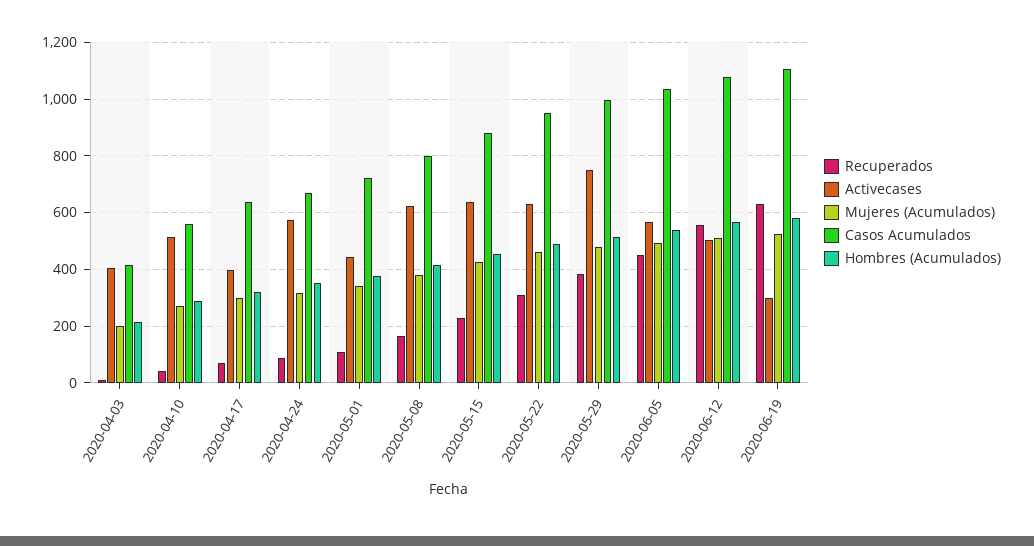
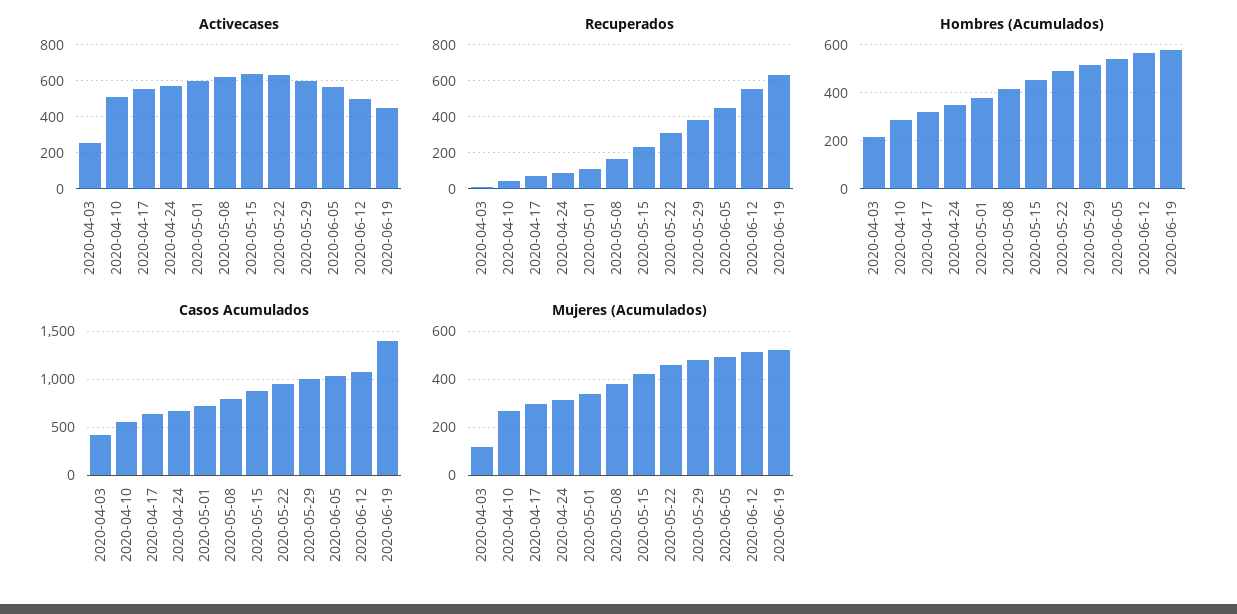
  {
    "Recuperados": {
      "2020-04-03": 0,
      "2020-04-10": 50,
      "2020-04-17": 75,
      "2020-04-24": 100,
      "2020-05-01": 100,
      "2020-05-08": 175,
      "2020-05-15": 225,
      "2020-05-22": 300,
      "2020-05-29": 375,
      "2020-06-05": 450,
      "2020-06-12": 550,
      "2020-06-19": 625
    },
    "Activecases": {
-     "2020-04-03": 400,
+     "2020-04-03": 250,
      "2020-04-10": 525,
-     "2020-04-17": 400,
+     "2020-04-17": 550,
      "2020-04-24": 575,
-     "2020-05-01": 450,
+     "2020-05-01": 600,
      "2020-05-08": 625,
      "2020-05-15": 650,
      "2020-05-22": 625,
-     "2020-05-29": 750,
+     "2020-05-29": 600,
      "2020-06-05": 575,
      "2020-06-12": 500,
-     "2020-06-19": 300
+     "2020-06-19": 450
    },
    "Mujeres (Acumulados)": {
-     "2020-04-03": 200,
+     "2020-04-03": 125,
      "2020-04-10": 275,
      "2020-04-17": 300,
      "2020-04-24": 325,
      "2020-05-01": 350,
      "2020-05-08": 375,
      "2020-05-15": 425,
      "2020-05-22": 450,
      "2020-05-29": 475,
      "2020-06-05": 500,
      "2020-06-12": 500,
      "2020-06-19": 525
    },
    "Casos Acumulados": {
      "2020-04-03": 425,
      "2020-04-10": 550,
      "2020-04-17": 625,
      "2020-04-24": 675,
      "2020-05-01": 725,
      "2020-05-08": 800,
      "2020-05-15": 875,
      "2020-05-22": 950,
      "2020-05-29": 1000,
      "2020-06-05": 1025,
      "2020-06-12": 1075,
-     "2020-06-19": 1100
+     "2020-06-19": 1400
    },
    "Hombres (Acumulados)": {
      "2020-04-03": 225,
      "2020-04-10": 300,
      "2020-04-17": 325,
      "2020-04-24": 350,
      "2020-05-01": 375,
      "2020-05-08": 425,
      "2020-05-15": 450,
      "2020-05-22": 500,
      "2020-05-29": 525,
      "2020-06-05": 550,
      "2020-06-12": 575,
      "2020-06-19": 575
    }
  }

